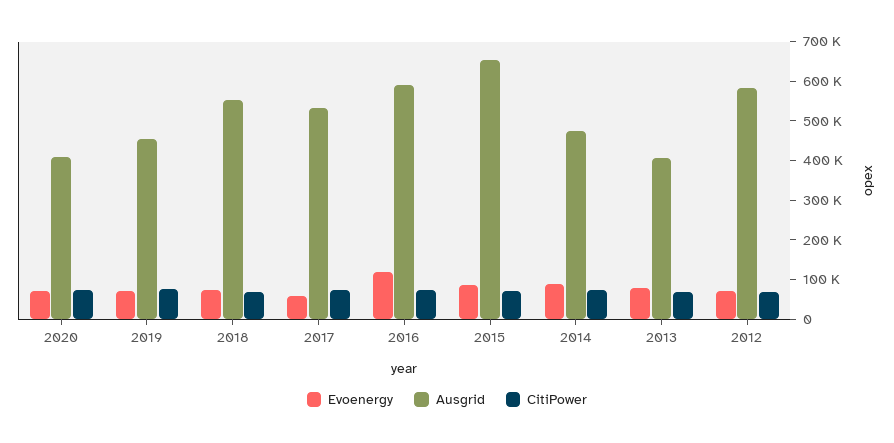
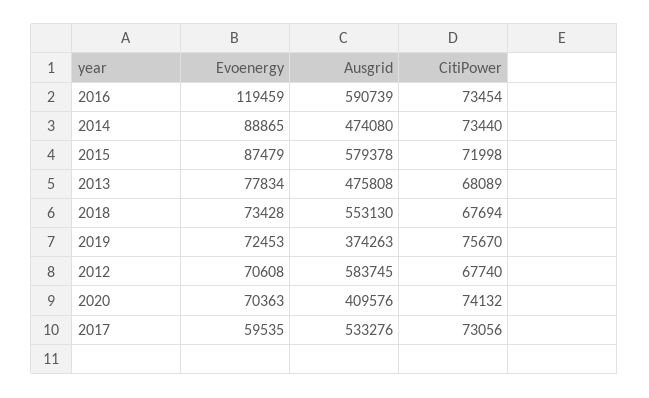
  {
    "Evoenergy": {
      "2020": 70363,
      "2019": 72453,
      "2018": 73428,
      "2017": 59535,
      "2016": 119459,
      "2015": 87479,
      "2014": 88865,
      "2013": 77834,
      "2012": 70608
    },
    "Ausgrid": {
      "2020": 409576,
-     "2019": 450000,
+     "2019": 374263,
      "2018": 553130,
      "2017": 533276,
      "2016": 590739,
-     "2015": 650000,
+     "2015": 579378,
      "2014": 474080,
-     "2013": 400000,
+     "2013": 475808,
      "2012": 583745
    },
    "CitiPower": {
      "2020": 74132,
      "2019": 75670,
      "2018": 67694,
      "2017": 73056,
      "2016": 73454,
      "2015": 71998,
      "2014": 73440,
      "2013": 68089,
      "2012": 67740
    }
  }

